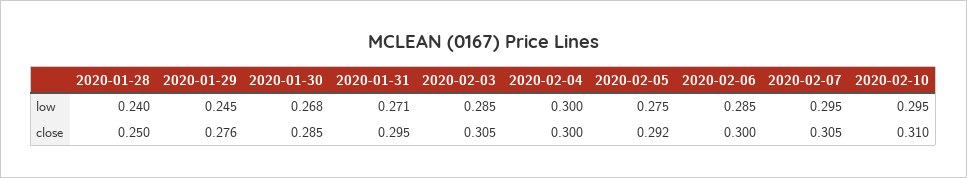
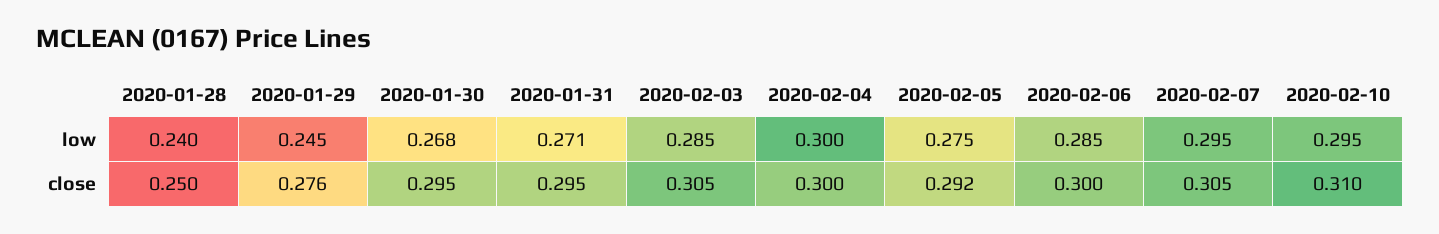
  {
    "2020-01-28": {
      "low": 0.24,
      "close": 0.25
    },
    "2020-01-29": {
      "low": 0.245,
      "close": 0.276
    },
    "2020-01-30": {
      "low": 0.268,
-     "close": 0.285
+     "close": 0.295
    },
    "2020-01-31": {
      "low": 0.271,
      "close": 0.295
    },
    "2020-02-03": {
      "low": 0.285,
      "close": 0.305
    },
    "2020-02-04": {
      "low": 0.3,
      "close": 0.3
    },
    "2020-02-05": {
      "low": 0.275,
      "close": 0.292
    },
    "2020-02-06": {
      "low": 0.285,
      "close": 0.3
    },
    "2020-02-07": {
      "low": 0.295,
      "close": 0.305
    },
    "2020-02-10": {
      "low": 0.295,
      "close": 0.31
    }
  }

